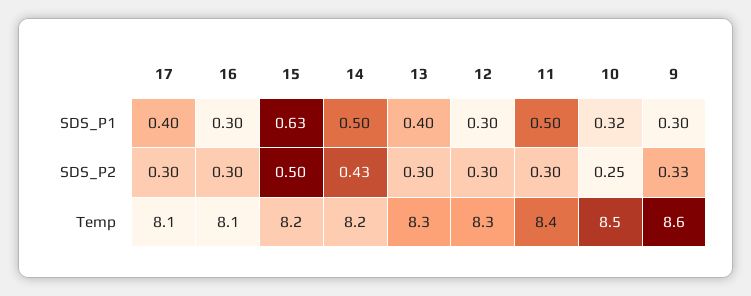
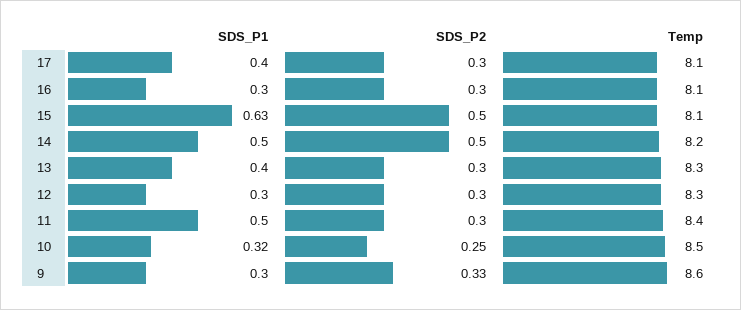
  {
    "17": {
      "SDS_P1": 0.4,
      "SDS_P2": 0.3,
      "Temp": 8.1
    },
    "16": {
      "SDS_P1": 0.3,
      "SDS_P2": 0.3,
      "Temp": 8.1
    },
    "15": {
      "SDS_P1": 0.63,
      "SDS_P2": 0.5,
-     "Temp": 8.2
+     "Temp": 8.1
    },
    "14": {
      "SDS_P1": 0.5,
-     "SDS_P2": 0.43,
+     "SDS_P2": 0.5,
      "Temp": 8.2
    },
    "13": {
      "SDS_P1": 0.4,
      "SDS_P2": 0.3,
      "Temp": 8.3
    },
    "12": {
      "SDS_P1": 0.3,
      "SDS_P2": 0.3,
      "Temp": 8.3
    },
    "11": {
      "SDS_P1": 0.5,
      "SDS_P2": 0.3,
      "Temp": 8.4
    },
    "10": {
      "SDS_P1": 0.32,
      "SDS_P2": 0.25,
      "Temp": 8.5
    },
    "9": {
      "SDS_P1": 0.3,
      "SDS_P2": 0.33,
      "Temp": 8.6
    }
  }

